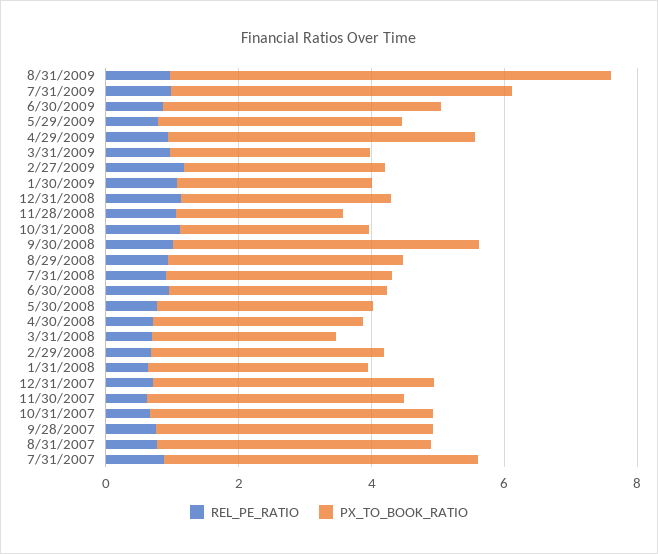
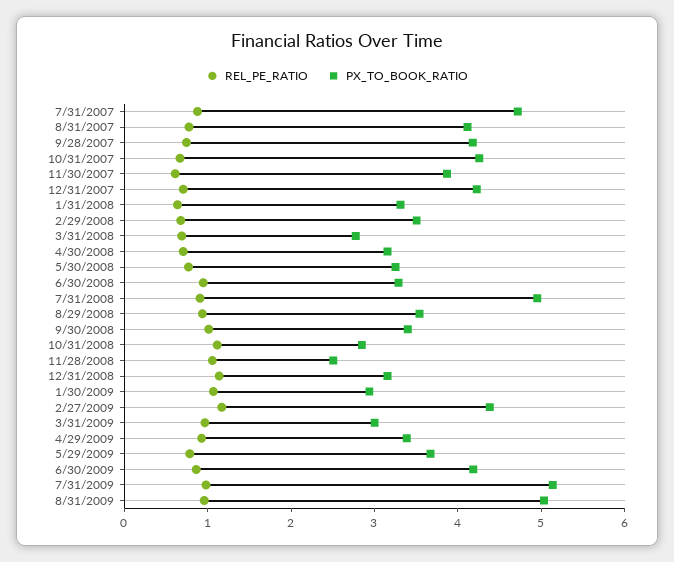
  {
    "REL_PE_RATIO": {
      "8/31/2009": 1,
      "7/31/2009": 1,
      "6/30/2009": 0.8,
      "5/29/2009": 0.8,
      "4/29/2009": 1,
      "3/31/2009": 1,
      "2/27/2009": 1.2,
      "1/30/2009": 1,
      "12/31/2008": 1.2,
      "11/28/2008": 1,
      "10/31/2008": 1.2,
      "9/30/2008": 1,
      "8/29/2008": 1,
      "7/31/2008": 1,
      "6/30/2008": 1,
      "5/30/2008": 0.8,
      "4/30/2008": 0.8,
      "3/31/2008": 0.6,
      "2/29/2008": 0.6,
      "1/31/2008": 0.6,
      "12/31/2007": 0.8,
      "11/30/2007": 0.6,
      "10/31/2007": 0.6,
      "9/28/2007": 0.8,
      "8/31/2007": 0.8,
      "7/31/2007": 0.8
    },
    "PX_TO_BOOK_RATIO": {
-     "8/31/2009": 6.5,
+     "8/31/2009": 5,
      "7/31/2009": 5.2,
      "6/30/2009": 4.2,
      "5/29/2009": 3.6,
-     "4/29/2009": 4.5,
+     "4/29/2009": 3.4,
      "3/31/2009": 3,
-     "2/27/2009": 3,
+     "2/27/2009": 4.4,
      "1/30/2009": 3,
      "12/31/2008": 3.2,
      "11/28/2008": 2.6,
      "10/31/2008": 2.8,
-     "9/30/2008": 4.5,
+     "9/30/2008": 3.4,
      "8/29/2008": 3.6,
-     "7/31/2008": 3.5,
+     "7/31/2008": 5,
      "6/30/2008": 3.2,
      "5/30/2008": 3.2,
      "4/30/2008": 3.2,
      "3/31/2008": 2.8,
      "2/29/2008": 3.6,
      "1/31/2008": 3.4,
      "12/31/2007": 4.2,
      "11/30/2007": 3.8,
      "10/31/2007": 4.2,
      "9/28/2007": 4.2,
      "8/31/2007": 4.2,
      "7/31/2007": 4.8
    }
  }

